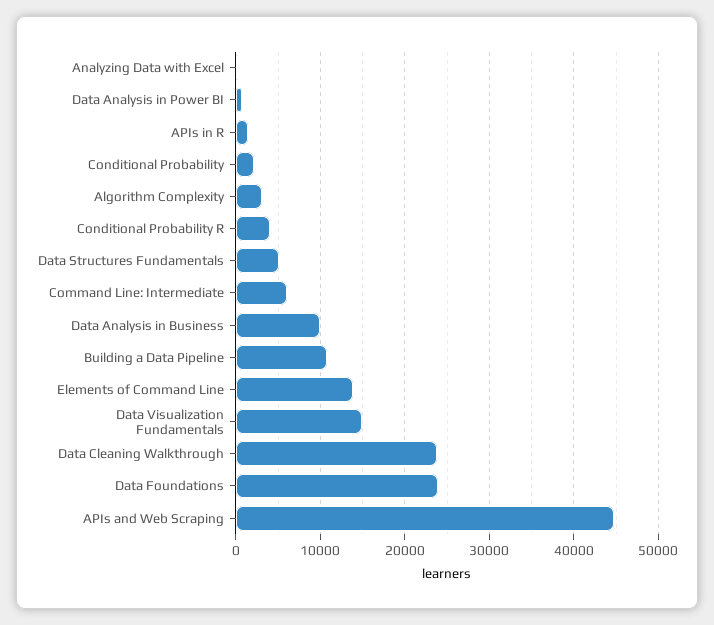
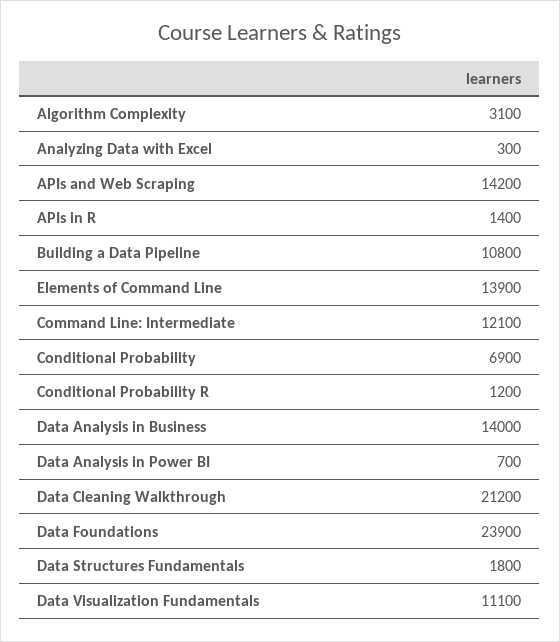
  {
    "Analyzing Data with Excel": 300,
    "Data Analysis in Power BI": 700,
    "APIs in R": 1400,
-   "Conditional Probability": 2000,
+   "Conditional Probability": 6900,
    "Algorithm Complexity": 3100,
-   "Conditional Probability R": 4000,
+   "Conditional Probability R": 1200,
-   "Data Structures Fundamentals": 5000,
+   "Data Structures Fundamentals": 1800,
-   "Command Line: Intermediate": 6000,
+   "Command Line: Intermediate": 12100,
-   "Data Analysis in Business": 10000,
+   "Data Analysis in Business": 14000,
    "Building a Data Pipeline": 10800,
    "Elements of Command Line": 13900,
-   "Data Visualization Fundamentals": 15000,
+   "Data Visualization Fundamentals": 11100,
-   "Data Cleaning Walkthrough": 24000,
+   "Data Cleaning Walkthrough": 21200,
    "Data Foundations": 23900,
-   "APIs and Web Scraping": 45000
+   "APIs and Web Scraping": 14200
  }

